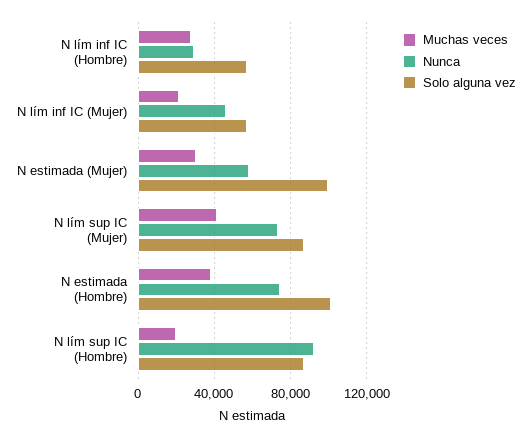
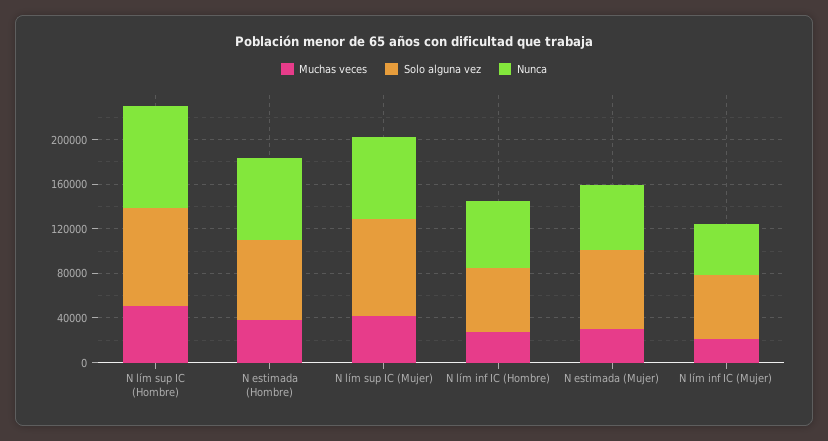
  {
    "Muchas veces": {
      "N lím inf IC (Hombre)": 30000,
      "N lím inf IC (Mujer)": 20000,
      "N estimada (Mujer)": 30000,
      "N lím sup IC (Mujer)": 40000,
      "N estimada (Hombre)": 40000,
-     "N lím sup IC (Hombre)": 20000
+     "N lím sup IC (Hombre)": 50000
    },
    "Nunca": {
-     "N lím inf IC (Hombre)": 30000,
+     "N lím inf IC (Hombre)": 60000,
      "N lím inf IC (Mujer)": 45000,
      "N estimada (Mujer)": 60000,
      "N lím sup IC (Mujer)": 75000,
      "N estimada (Hombre)": 75000,
      "N lím sup IC (Hombre)": 90000
    },
    "Solo alguna vez": {
      "N lím inf IC (Hombre)": 55000,
      "N lím inf IC (Mujer)": 55000,
-     "N estimada (Mujer)": 100000,
+     "N estimada (Mujer)": 70000,
      "N lím sup IC (Mujer)": 85000,
-     "N estimada (Hombre)": 100000,
+     "N estimada (Hombre)": 70000,
      "N lím sup IC (Hombre)": 85000
    }
  }

